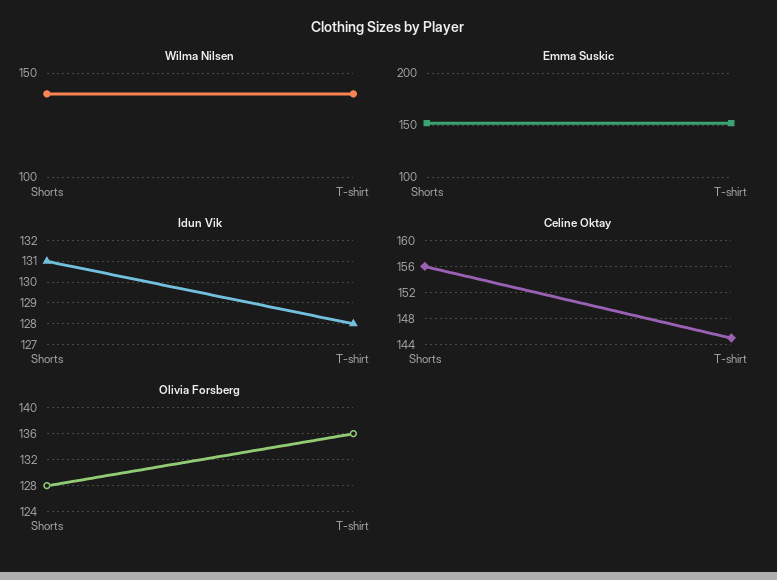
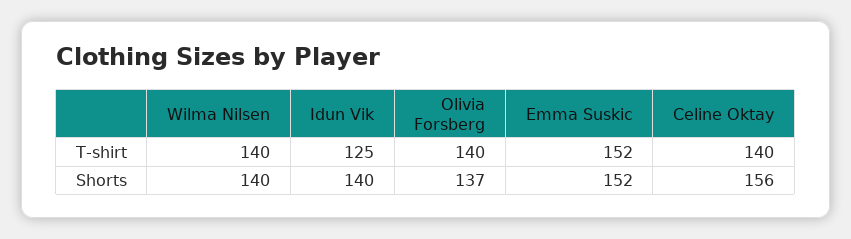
  {
    "Wilma Nilsen": {
      "Shorts": 140,
      "T-shirt": 140
    },
    "Emma Suskic": {
      "Shorts": 152,
      "T-shirt": 152
    },
    "Idun Vik": {
-     "Shorts": 131,
+     "Shorts": 140,
-     "T-shirt": 128
+     "T-shirt": 125
    },
    "Celine Oktay": {
      "Shorts": 156,
-     "T-shirt": 145
+     "T-shirt": 140
    },
    "Olivia Forsberg": {
-     "Shorts": 128,
+     "Shorts": 137,
-     "T-shirt": 136
+     "T-shirt": 140
    }
  }

